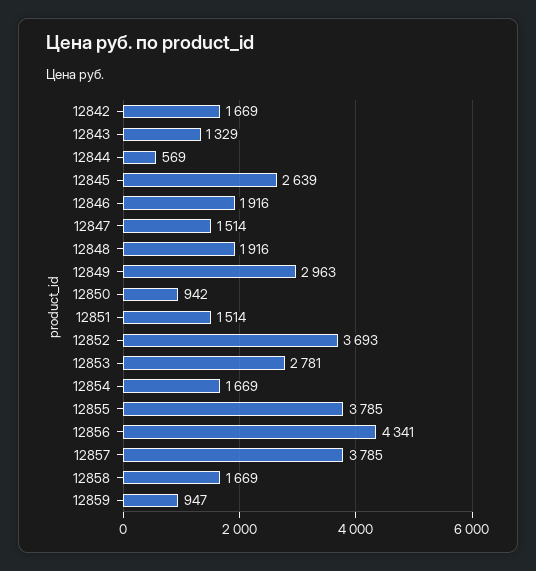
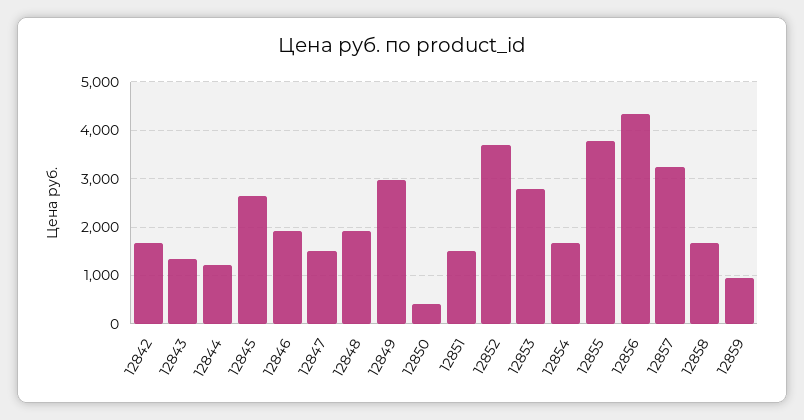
  {
    "12842": 1669,
    "12843": 1329,
-   "12844": 569,
+   "12844": 1200,
    "12845": 2639,
    "12846": 1916,
    "12847": 1514,
    "12848": 1916,
    "12849": 2963,
-   "12850": 942,
+   "12850": 400,
    "12851": 1514,
    "12852": 3693,
    "12853": 2781,
    "12854": 1669,
    "12855": 3785,
    "12856": 4341,
-   "12857": 3785,
+   "12857": 3200,
    "12858": 1669,
    "12859": 947
  }

